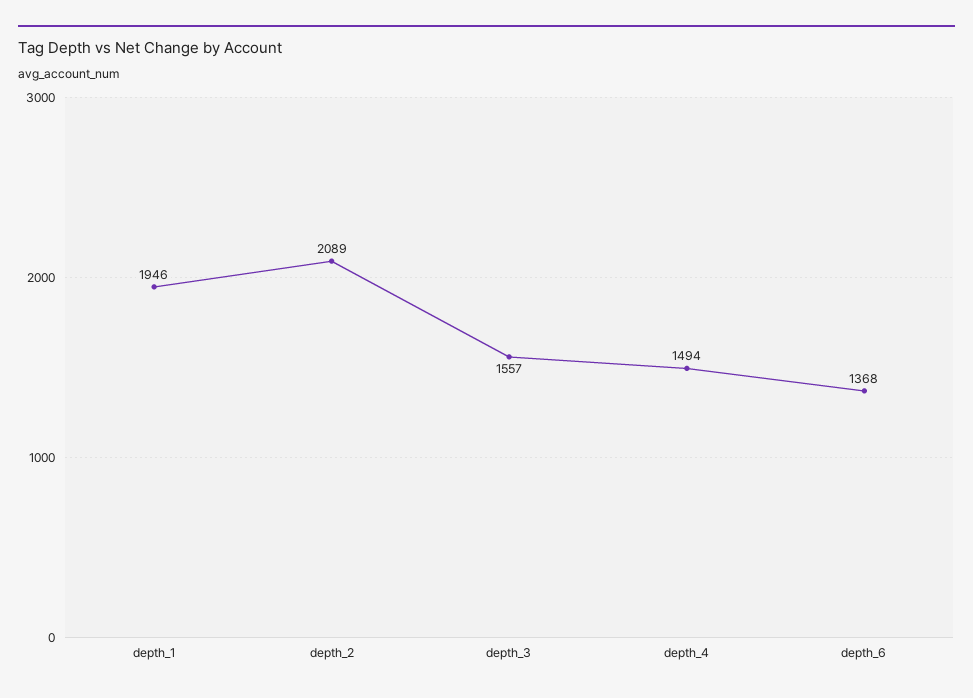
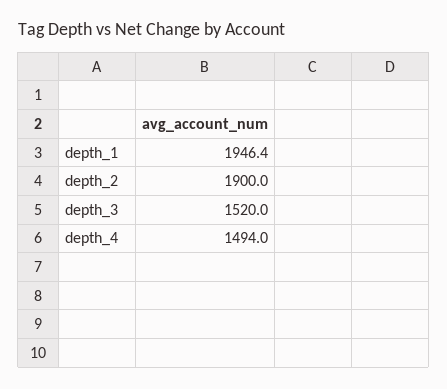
  {
    "depth_1": 1946.4,
-   "depth_2": 2089,
+   "depth_2": 1900,
-   "depth_3": 1557,
+   "depth_3": 1520,
-   "depth_4": 1494,
+   "depth_4": 1494
-   "depth_6": 1368
  }

